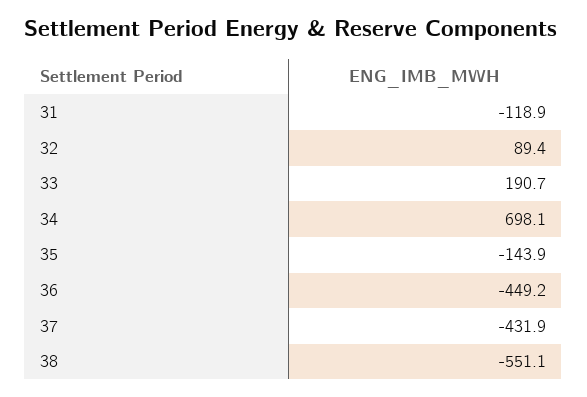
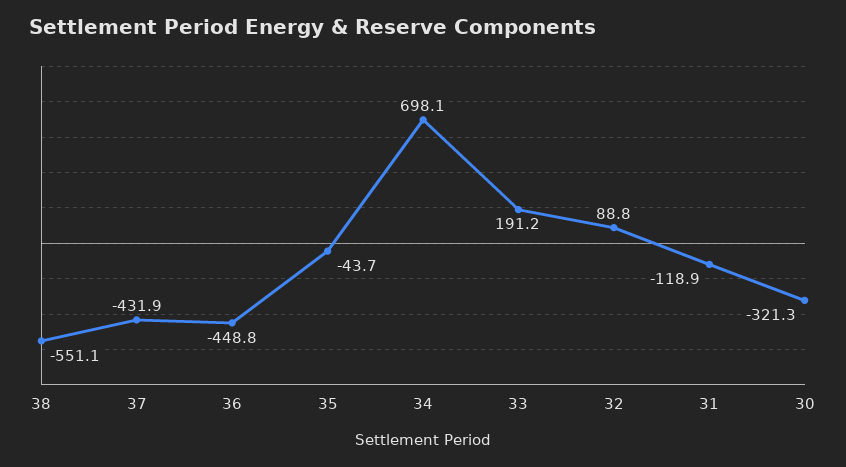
  {
    "31": -118.9,
-   "32": 89.4,
+   "32": 88.8,
-   "33": 190.7,
+   "33": 191.2,
    "34": 698.1,
-   "35": -143.9,
+   "35": -43.7,
-   "36": -449.2,
+   "36": -448.8,
    "37": -431.9,
-   "38": -551.1
+   "38": -551.1,
+   "30": -321.3
  }

